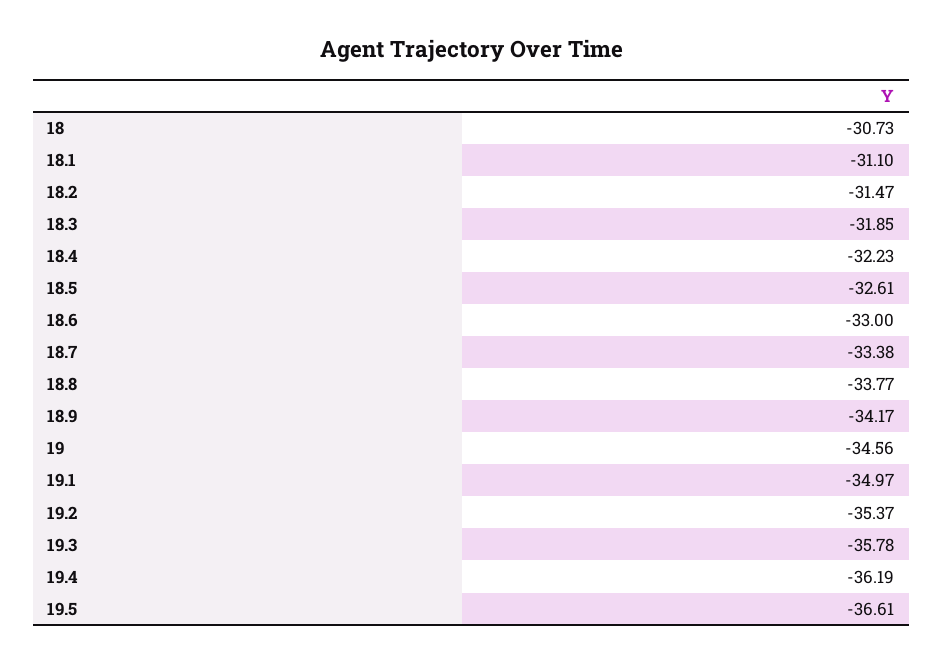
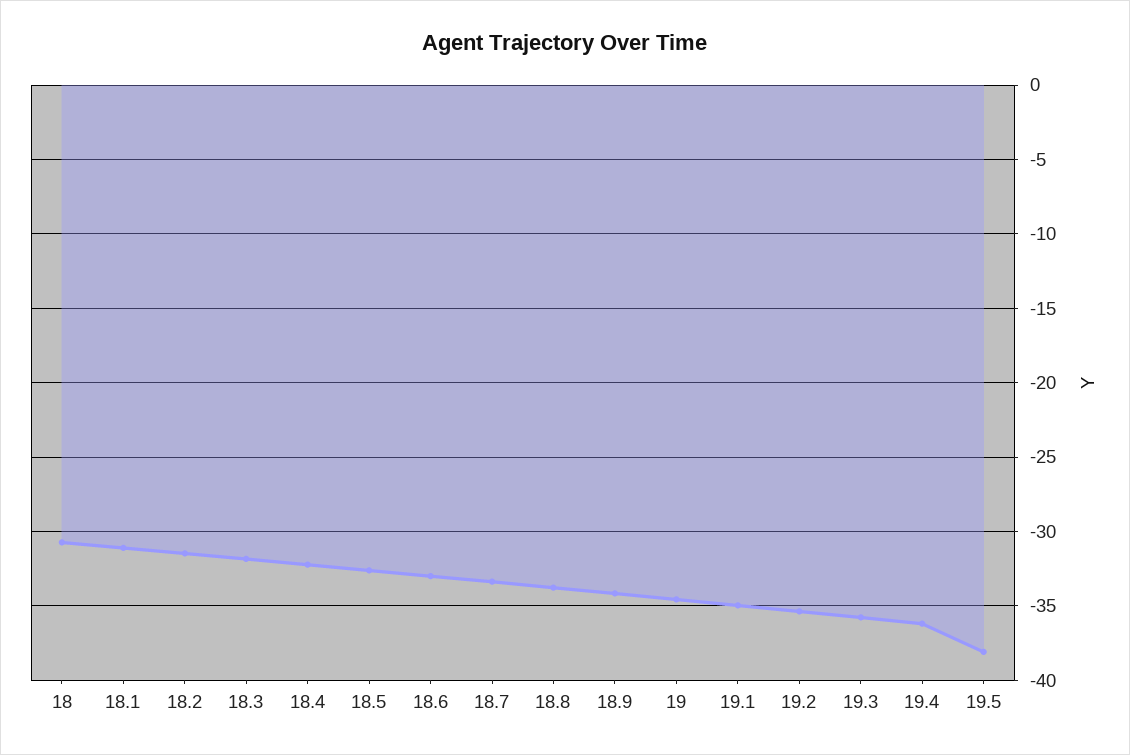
  {
    "18": -30.73,
    "18.1": -31.1,
    "18.2": -31.47,
    "18.3": -31.85,
    "18.4": -32.23,
    "18.5": -32.61,
    "18.6": -33,
    "18.7": -33.38,
    "18.8": -33.77,
    "18.9": -34.17,
    "19": -34.56,
    "19.1": -34.97,
    "19.2": -35.37,
    "19.3": -35.78,
    "19.4": -36.19,
-   "19.5": -36.61
+   "19.5": -38
  }

